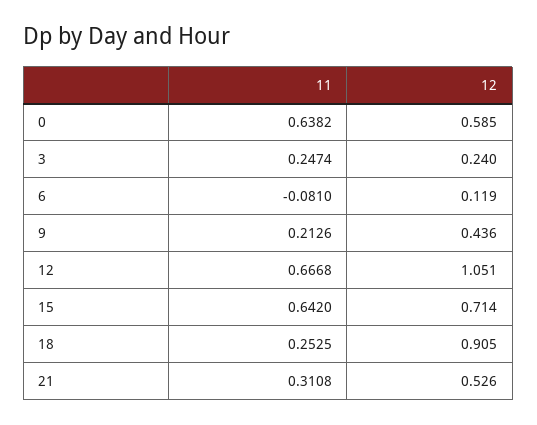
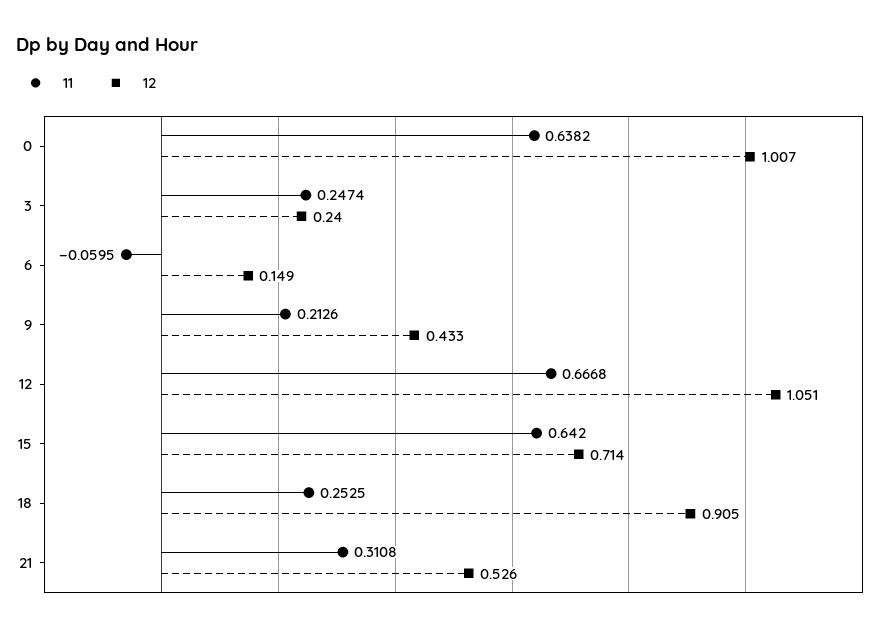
  {
    "11": {
      "0": 0.6382,
      "3": 0.2474,
-     "6": -0.081,
+     "6": -0.0595,
      "9": 0.2126,
      "12": 0.6668,
      "15": 0.642,
      "18": 0.2525,
      "21": 0.3108
    },
    "12": {
-     "0": 0.585,
+     "0": 1.007,
      "3": 0.24,
-     "6": 0.119,
+     "6": 0.149,
-     "9": 0.436,
+     "9": 0.433,
      "12": 1.051,
      "15": 0.714,
      "18": 0.905,
      "21": 0.526
    }
  }

